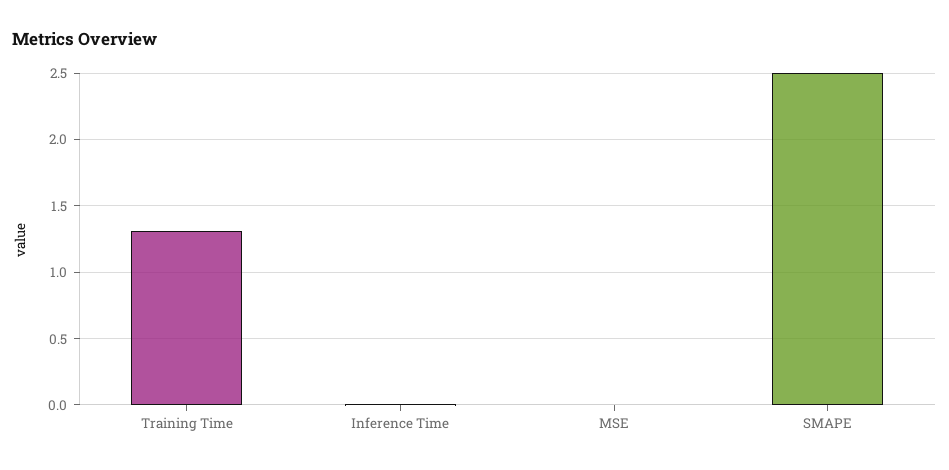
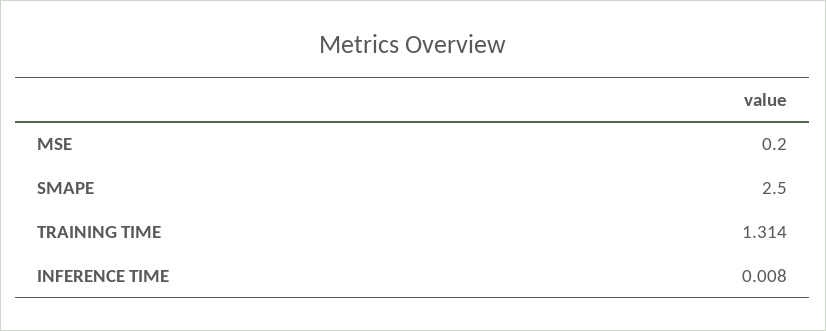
  {
    "Training Time": 1.314,
    "Inference Time": 0.008,
-   "MSE": 0,
+   "MSE": 0.2,
    "SMAPE": 2.5
  }

